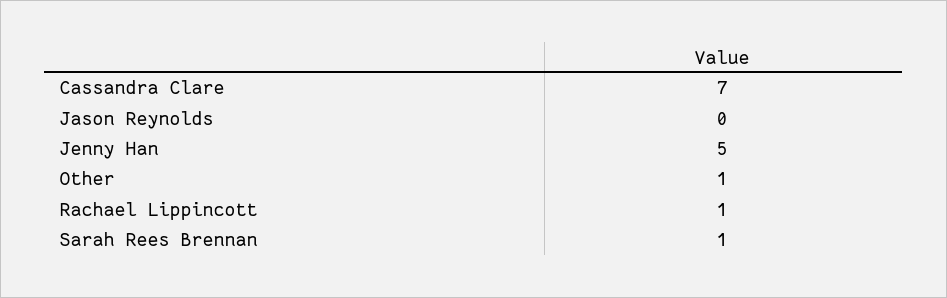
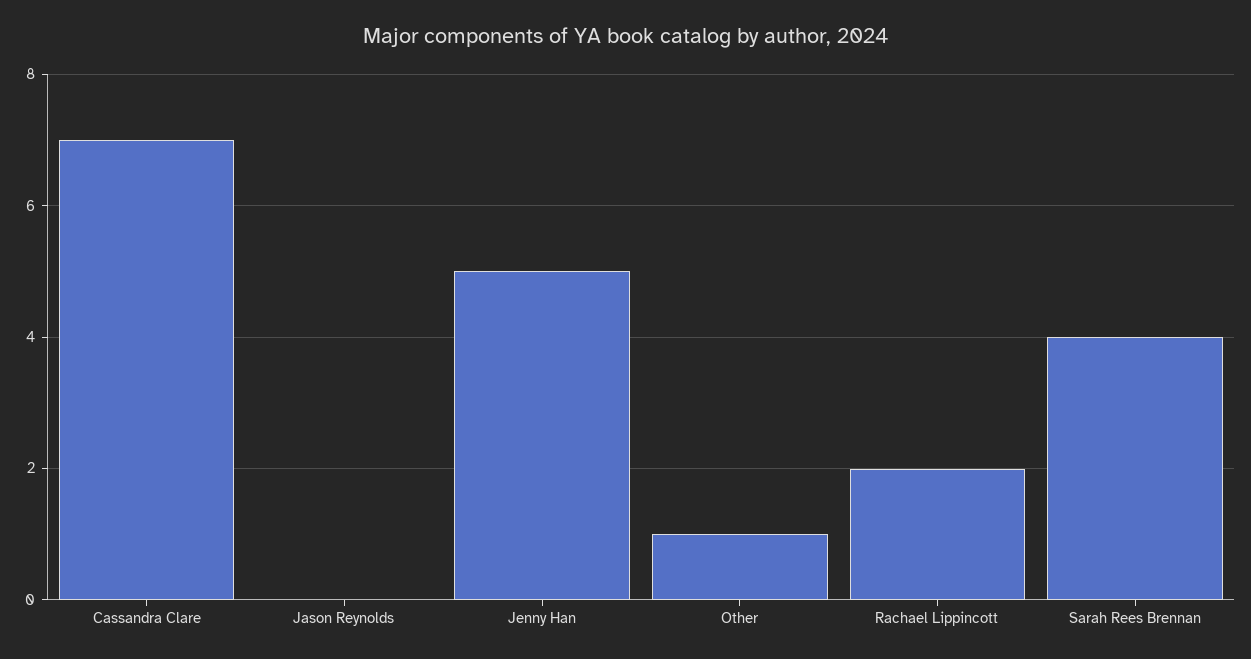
  {
    "Cassandra Clare": 7,
    "Jason Reynolds": 0,
    "Jenny Han": 5,
    "Other": 1,
-   "Rachael Lippincott": 1,
+   "Rachael Lippincott": 2,
-   "Sarah Rees Brennan": 1
+   "Sarah Rees Brennan": 4
  }

